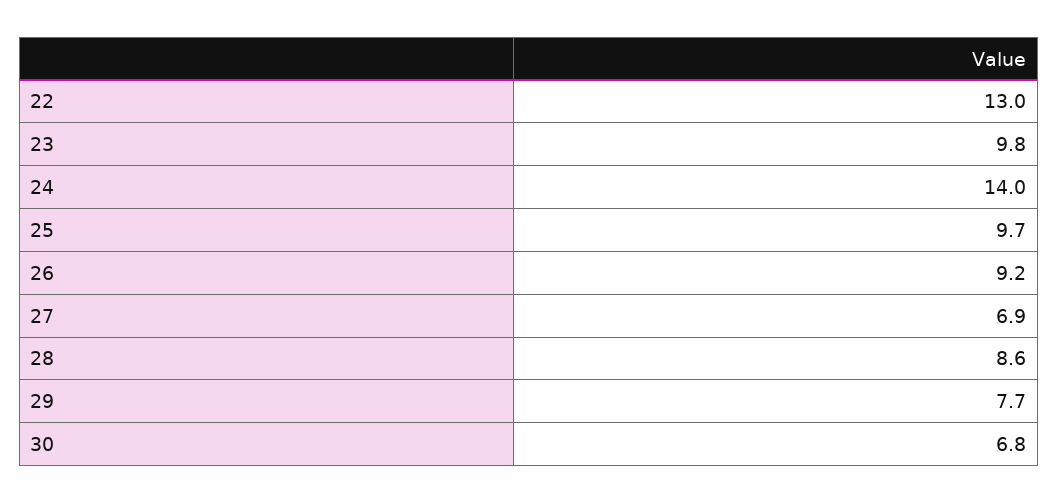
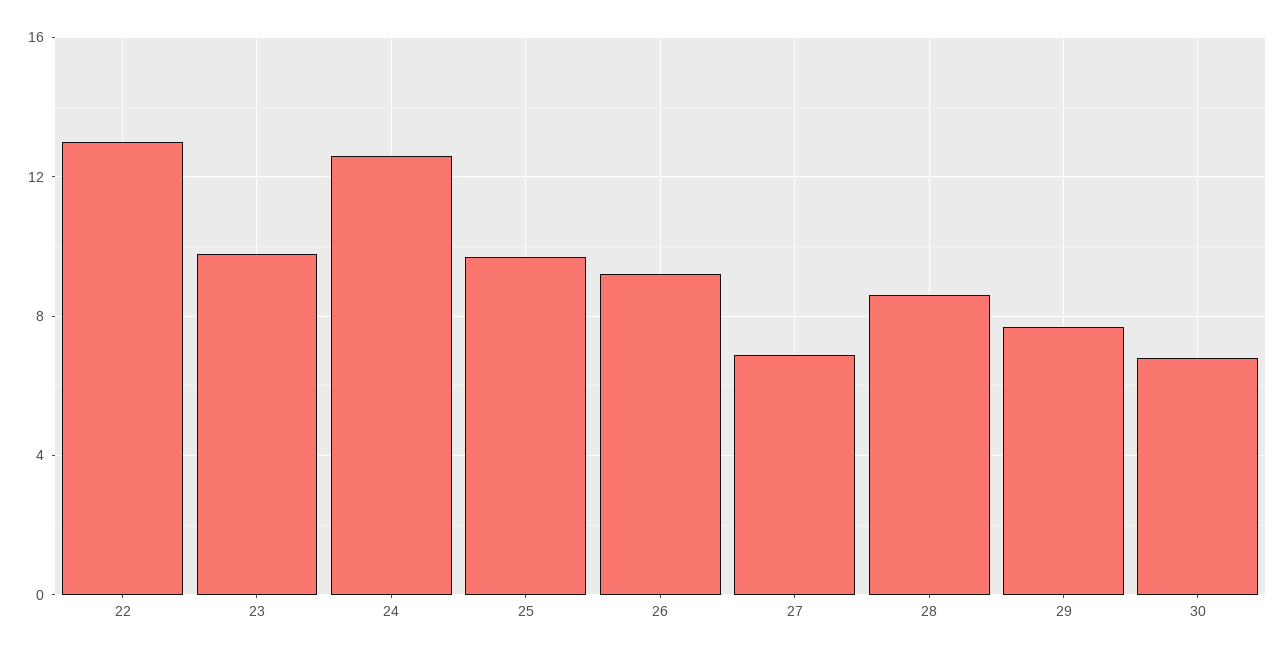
  {
    "22": 13,
    "23": 9.8,
-   "24": 14,
+   "24": 12.5,
    "25": 9.7,
    "26": 9.2,
    "27": 6.9,
    "28": 8.6,
    "29": 7.7,
    "30": 6.8
  }

